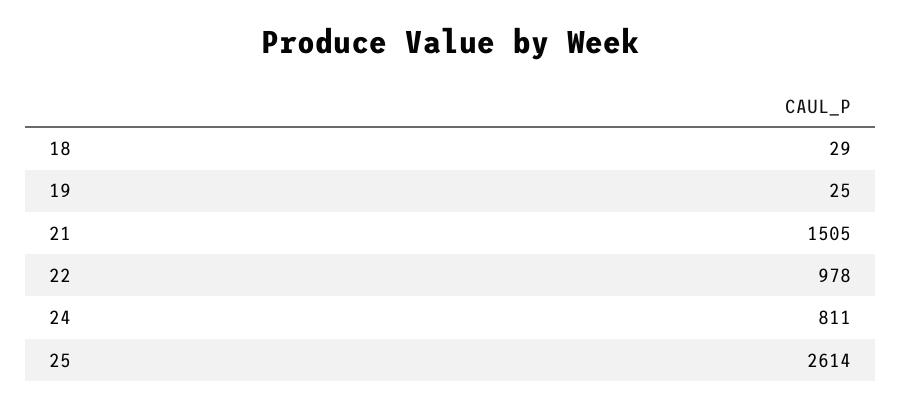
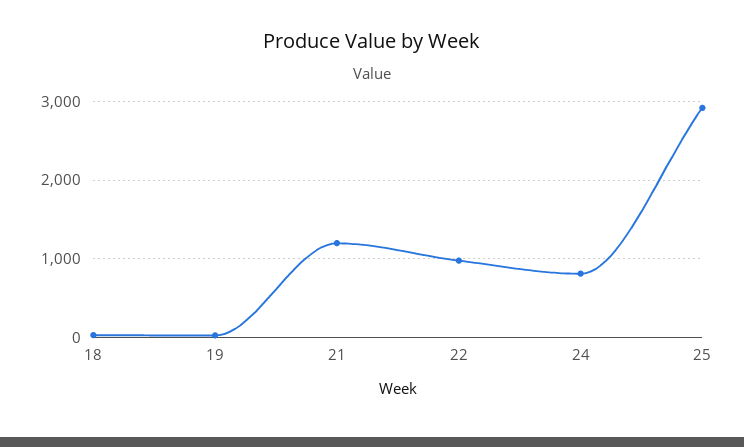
  {
    "18": 29,
    "19": 25,
-   "21": 1505,
+   "21": 1200,
    "22": 978,
    "24": 811,
-   "25": 2614
+   "25": 2900
  }

